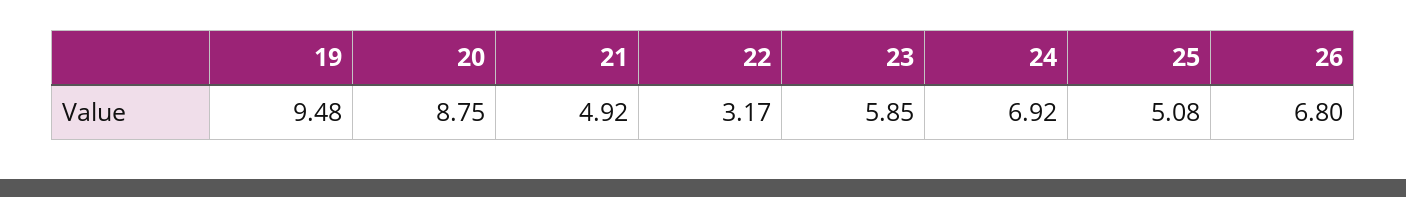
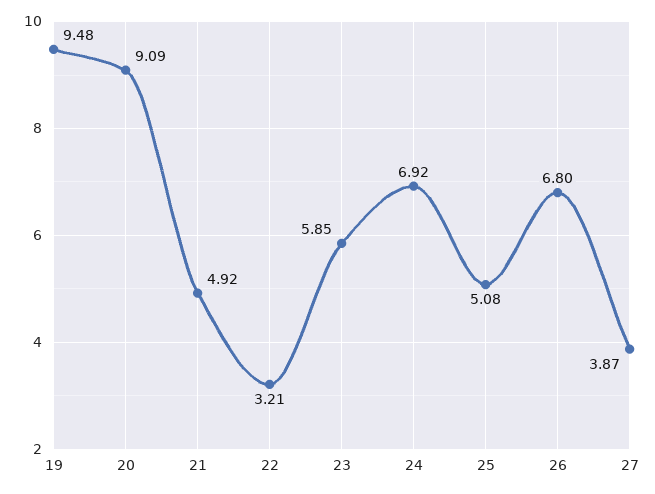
  {
    "19": 9.48,
-   "20": 8.75,
+   "20": 9.09,
    "21": 4.92,
-   "22": 3.17,
+   "22": 3.21,
    "23": 5.85,
    "24": 6.92,
    "25": 5.08,
-   "26": 6.8
+   "26": 6.8,
+   "27": 3.87
  }

